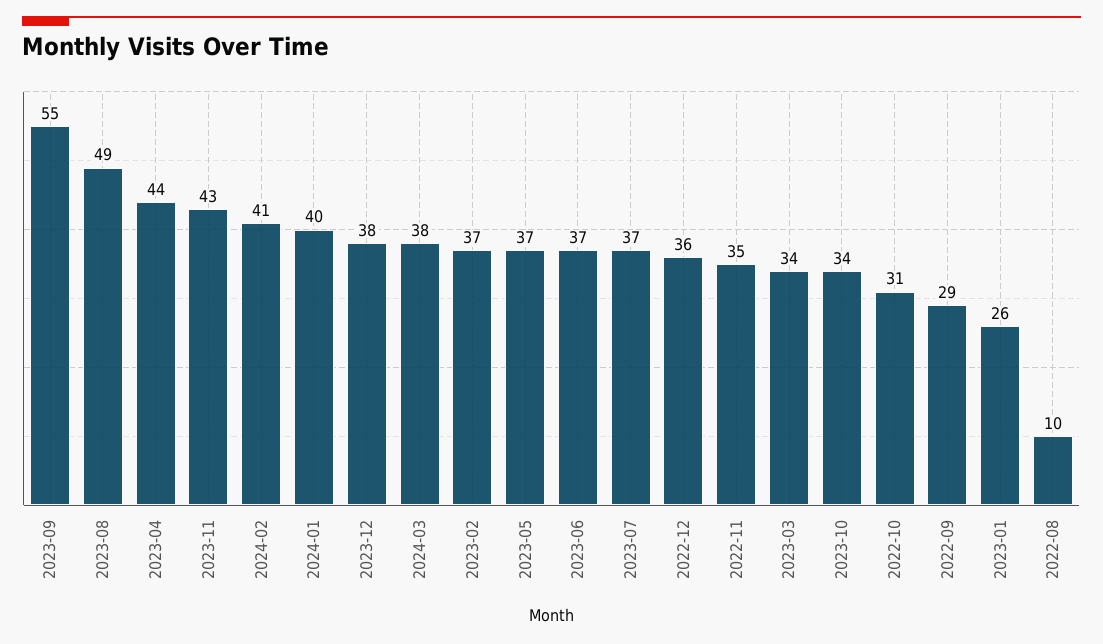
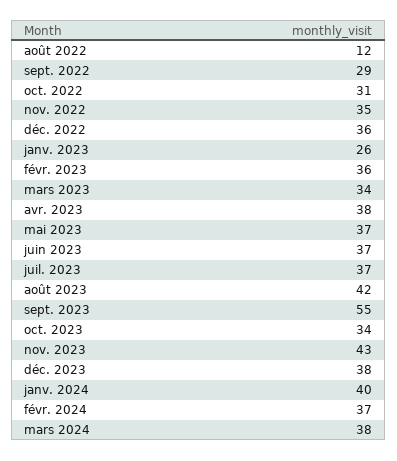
  {
    "2023-09": 55,
-   "2023-08": 49,
+   "2023-08": 42,
-   "2023-04": 44,
+   "2023-04": 38,
    "2023-11": 43,
-   "2024-02": 41,
+   "2024-02": 37,
    "2024-01": 40,
    "2023-12": 38,
    "2024-03": 38,
-   "2023-02": 37,
+   "2023-02": 36,
    "2023-05": 37,
    "2023-06": 37,
    "2023-07": 37,
    "2022-12": 36,
    "2022-11": 35,
    "2023-03": 34,
    "2023-10": 34,
    "2022-10": 31,
    "2022-09": 29,
    "2023-01": 26,
-   "2022-08": 10
+   "2022-08": 12
  }

